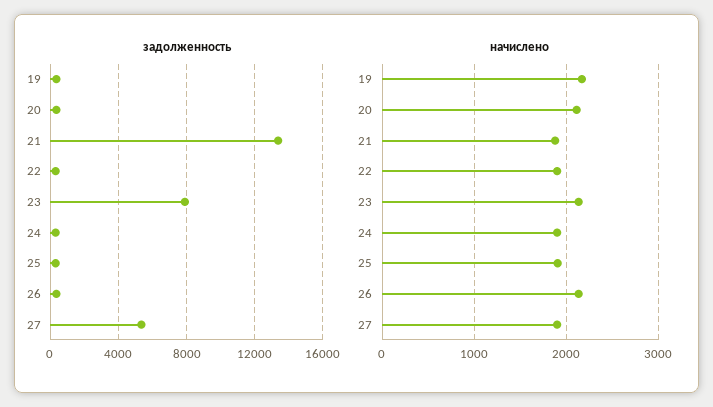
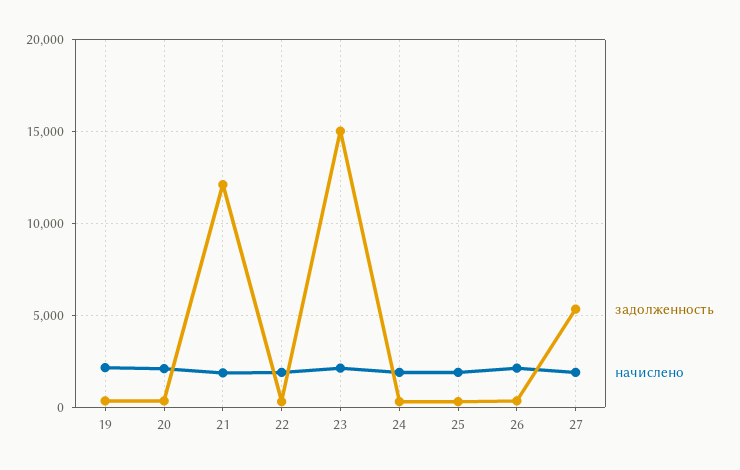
  {
    "задолженность": {
      "19": 500,
      "20": 500,
-     "21": 13500,
+     "21": 12000,
      "22": 500,
-     "23": 8000,
+     "23": 15000,
      "24": 500,
      "25": 500,
      "26": 500,
      "27": 5500
    },
    "начислено": {
      "19": 2200,
      "20": 2100,
      "21": 1900,
      "22": 1900,
      "23": 2100,
      "24": 1900,
      "25": 1900,
      "26": 2100,
      "27": 1900
    }
  }

